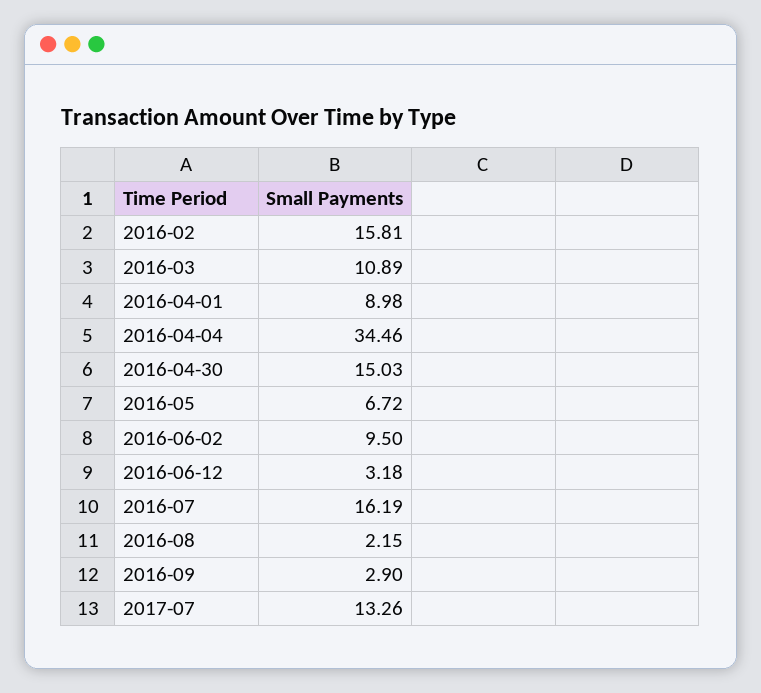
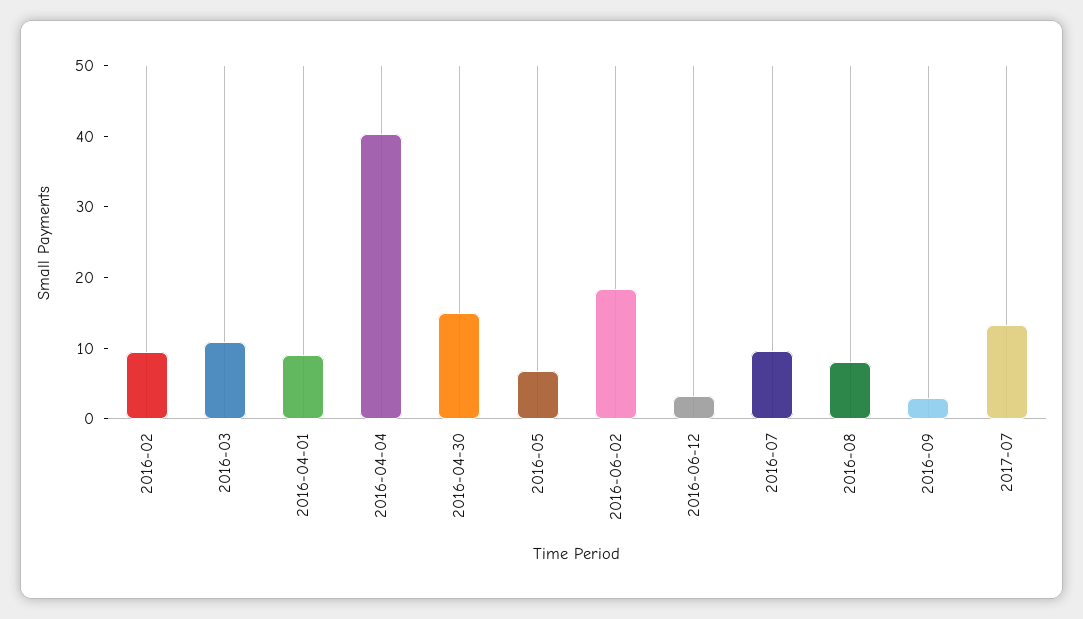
  {
-   "2016-02": 15.81,
+   "2016-02": 10,
    "2016-03": 10.89,
    "2016-04-01": 8.98,
-   "2016-04-04": 34.46,
+   "2016-04-04": 40,
    "2016-04-30": 15.03,
    "2016-05": 6.72,
-   "2016-06-02": 9.5,
+   "2016-06-02": 18,
    "2016-06-12": 3.18,
-   "2016-07": 16.19,
+   "2016-07": 10,
-   "2016-08": 2.15,
+   "2016-08": 8,
    "2016-09": 2.9,
    "2017-07": 13.26
  }

